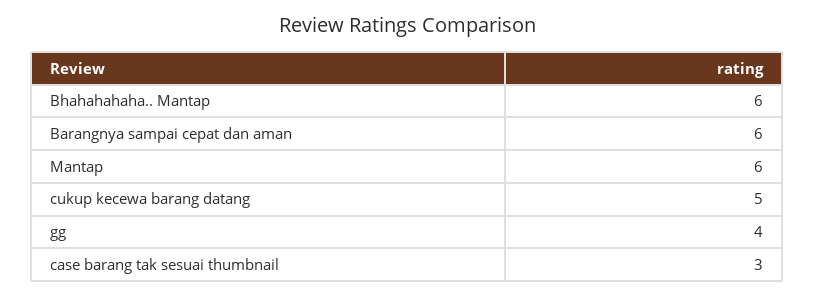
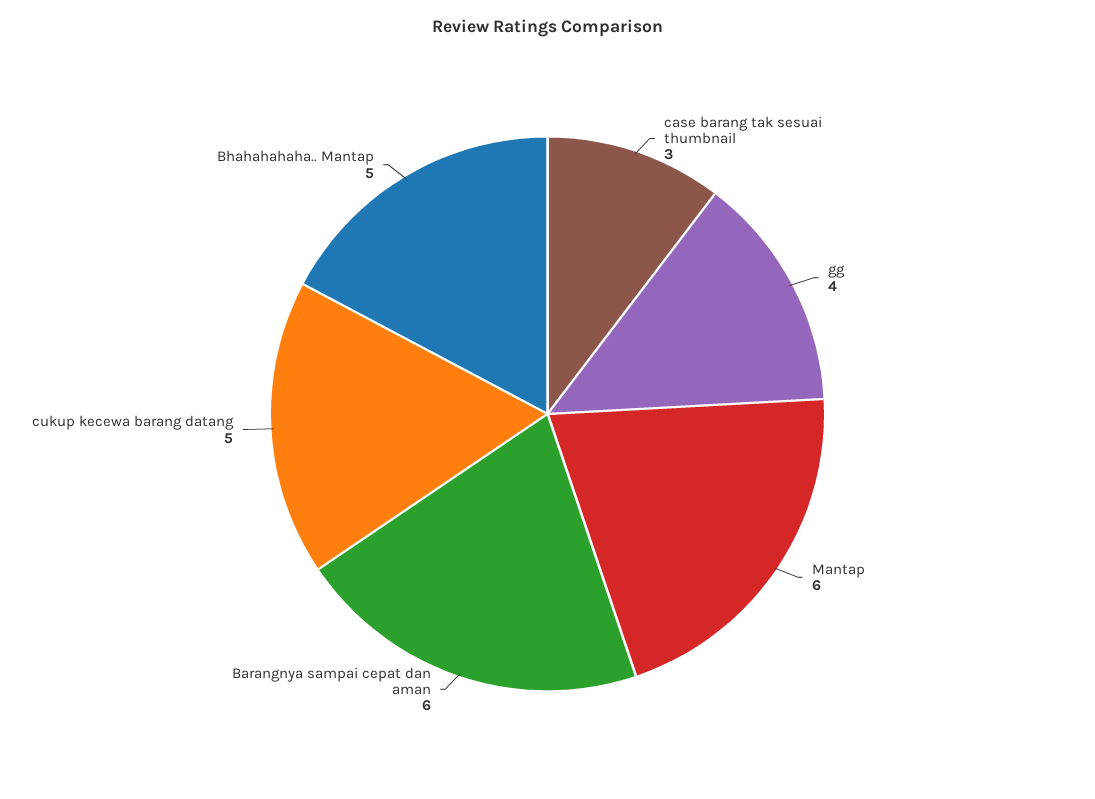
  {
-   "Bhahahahaha.. Mantap": 6,
+   "Bhahahahaha.. Mantap": 5,
    "Barangnya sampai cepat dan aman": 6,
    "Mantap": 6,
    "cukup kecewa barang datang": 5,
    "gg": 4,
    "case barang tak sesuai thumbnail": 3
  }

